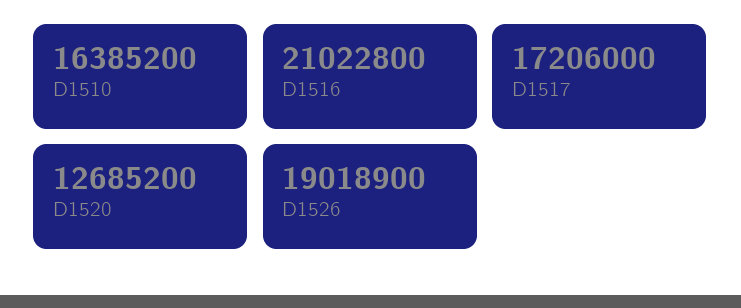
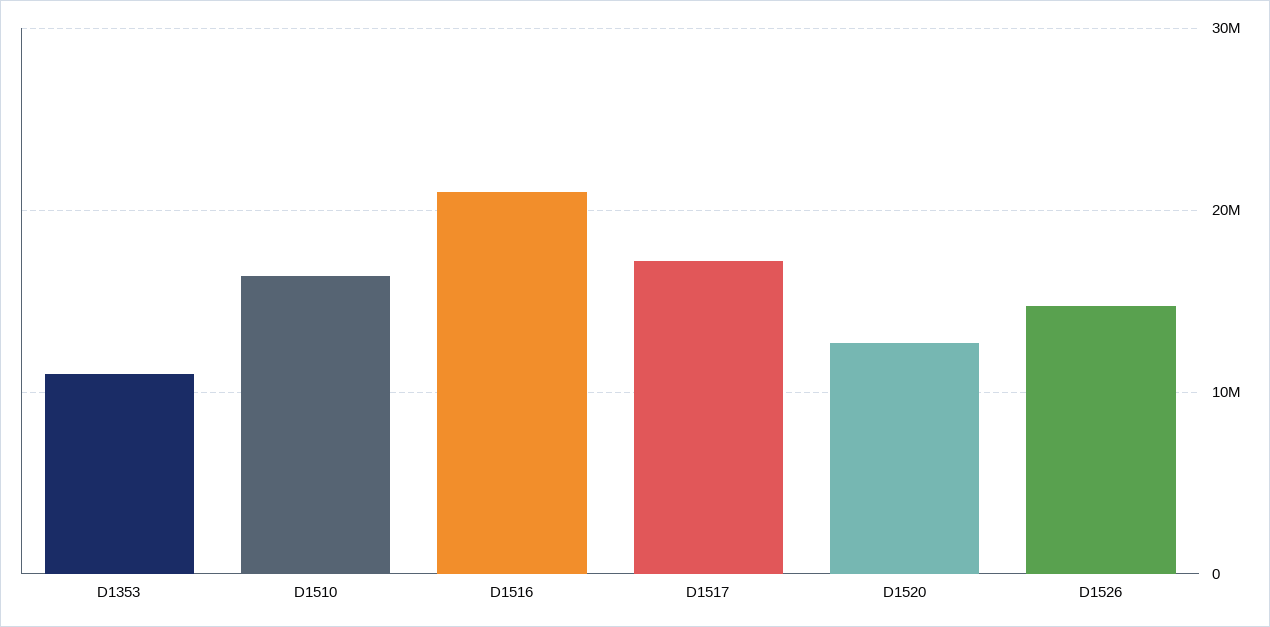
  {
    "D1510": 16385200,
    "D1516": 21022800,
    "D1517": 17206000,
    "D1520": 12685200,
-   "D1526": 19018900
+   "D1526": 15000000,
+   "D1353": 11000000
  }

